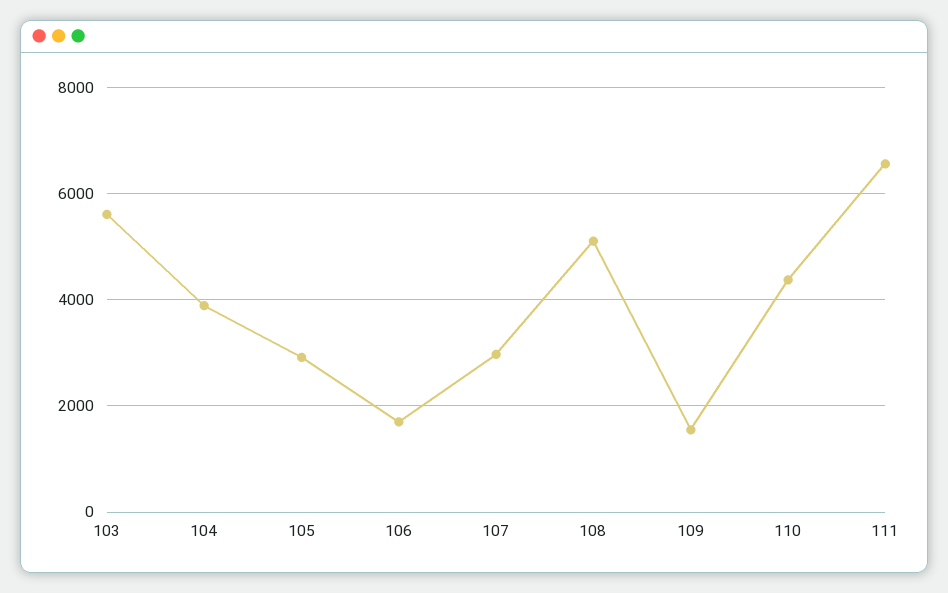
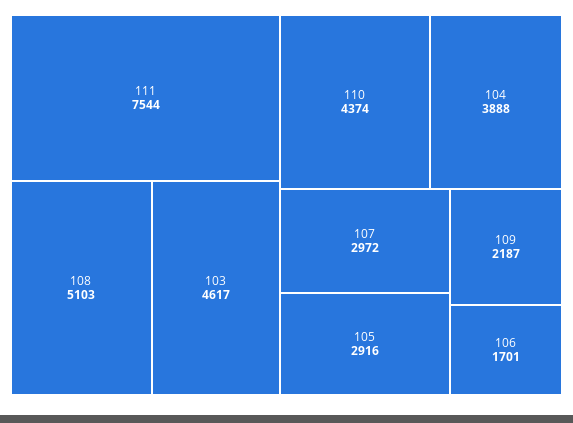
  {
-   "103": 5600,
+   "103": 4617,
    "104": 3888,
    "105": 2916,
    "106": 1701,
    "107": 2972,
    "108": 5103,
-   "109": 1600,
+   "109": 2187,
    "110": 4374,
-   "111": 6600
+   "111": 7544
  }

